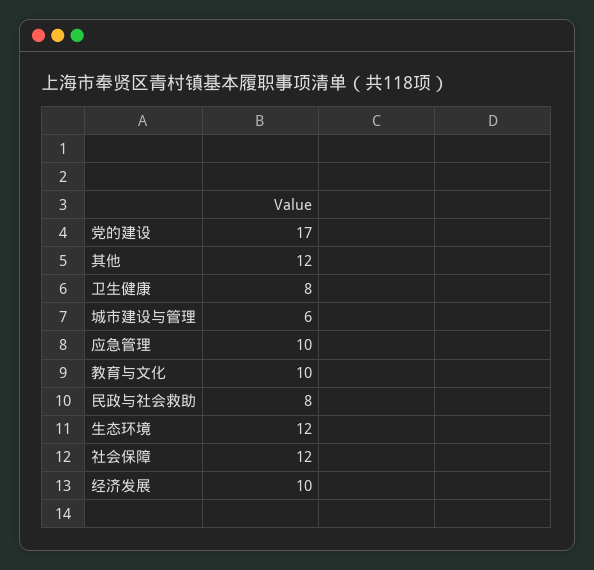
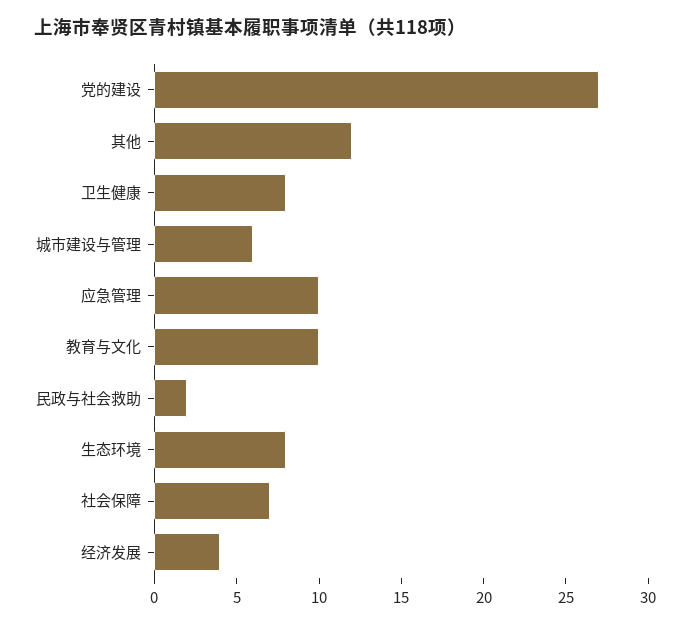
  {
-   "党的建设": 17,
+   "党的建设": 27,
    "其他": 12,
    "卫生健康": 8,
    "城市建设与管理": 6,
    "应急管理": 10,
    "教育与文化": 10,
-   "民政与社会救助": 8,
+   "民政与社会救助": 2,
-   "生态环境": 12,
+   "生态环境": 8,
-   "社会保障": 12,
+   "社会保障": 7,
-   "经济发展": 10
+   "经济发展": 4
  }

